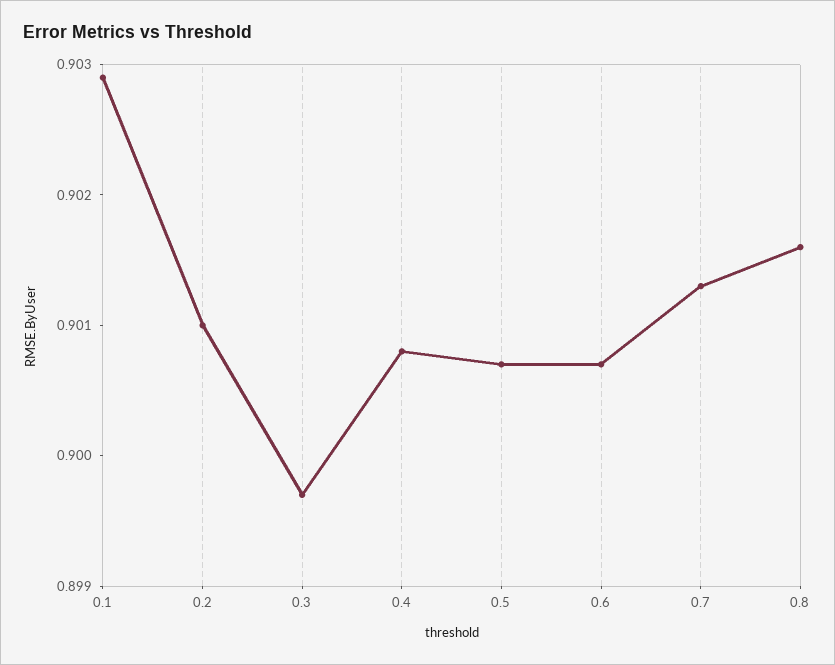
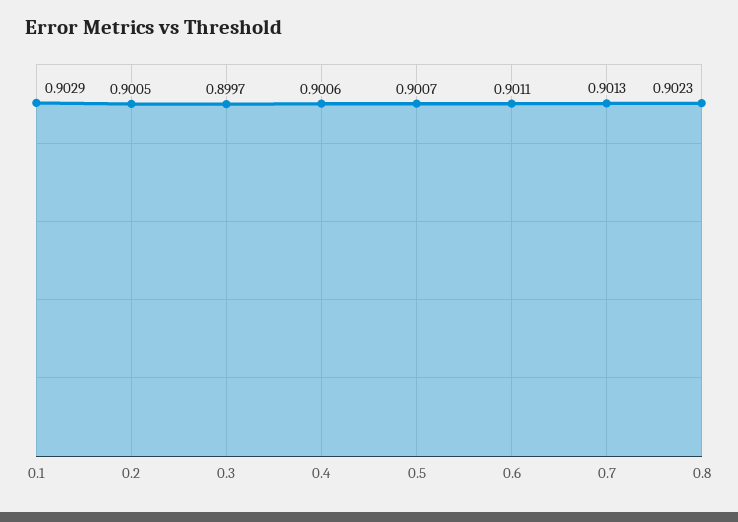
  {
    "0.1": 0.9029,
-   "0.2": 0.901,
+   "0.2": 0.9005,
    "0.3": 0.8997,
-   "0.4": 0.9008,
+   "0.4": 0.9006,
    "0.5": 0.9007,
-   "0.6": 0.9007,
+   "0.6": 0.9011,
    "0.7": 0.9013,
-   "0.8": 0.9016
+   "0.8": 0.9023
  }

